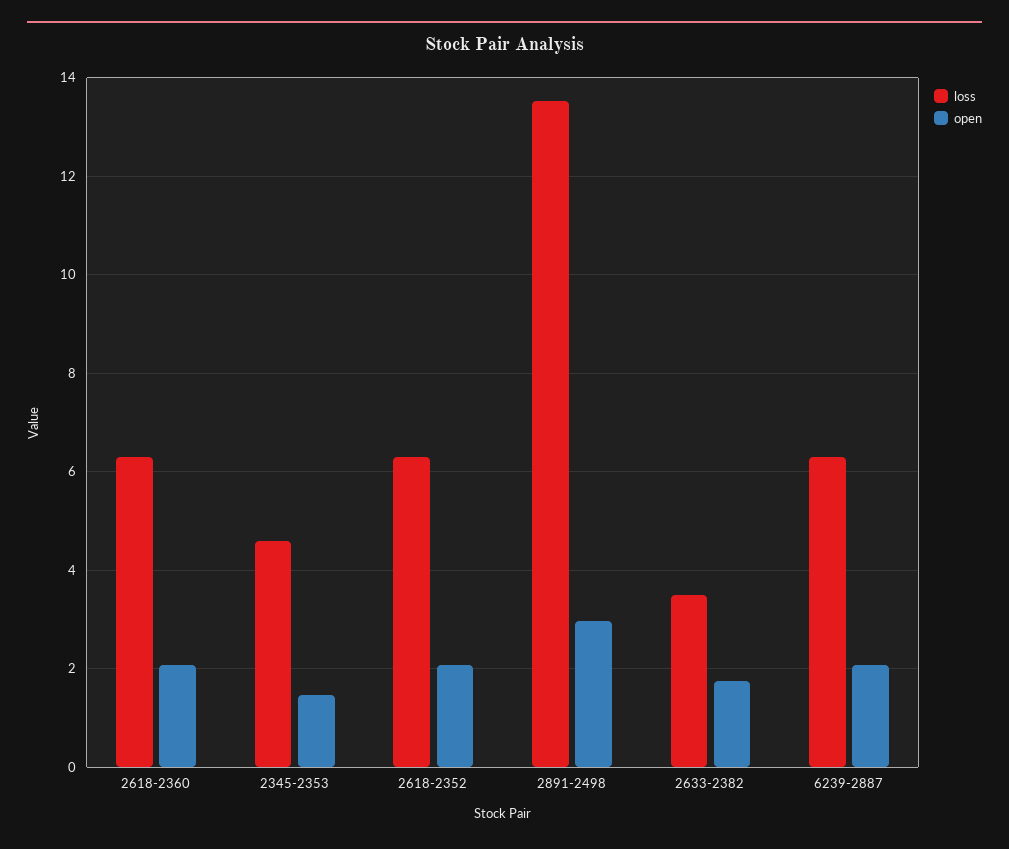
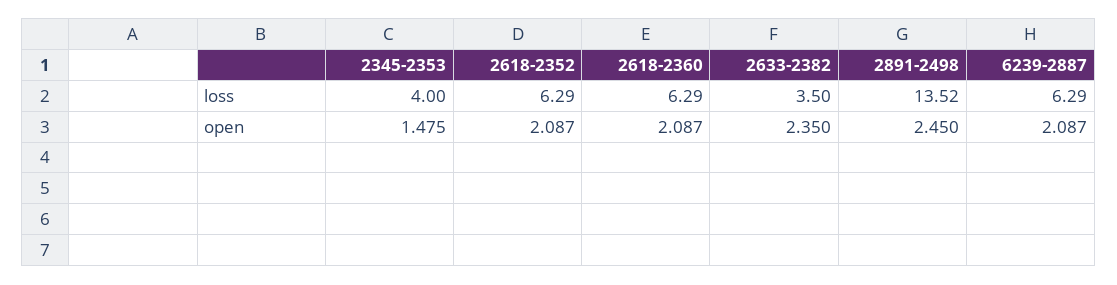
  {
    "loss": {
      "2618-2360": 6.29,
-     "2345-2353": 4.6,
+     "2345-2353": 4,
      "2618-2352": 6.29,
      "2891-2498": 13.52,
      "2633-2382": 3.5,
      "6239-2887": 6.29
    },
    "open": {
      "2618-2360": 2.087,
      "2345-2353": 1.475,
      "2618-2352": 2.087,
-     "2891-2498": 3,
+     "2891-2498": 2.45,
-     "2633-2382": 1.8,
+     "2633-2382": 2.35,
      "6239-2887": 2.087
    }
  }

